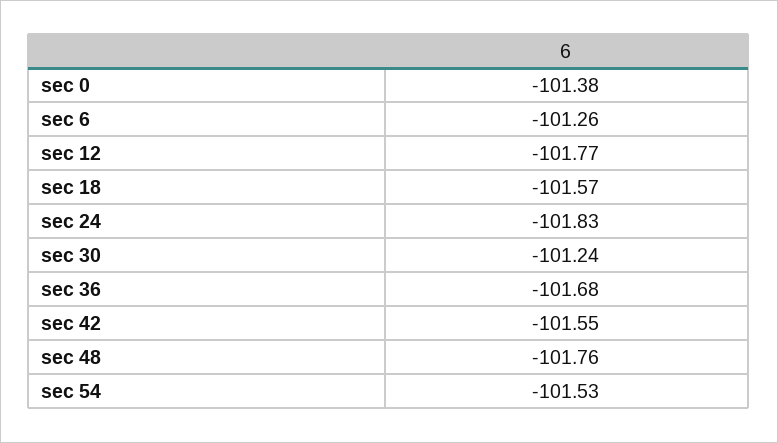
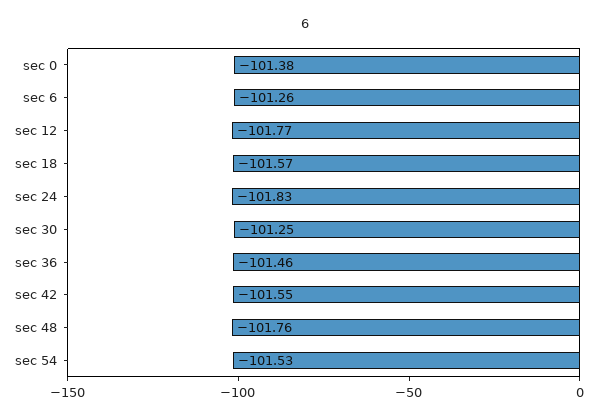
  {
    "sec 0": -101.38,
    "sec 6": -101.26,
    "sec 12": -101.77,
    "sec 18": -101.57,
    "sec 24": -101.83,
-   "sec 30": -101.24,
+   "sec 30": -101.25,
-   "sec 36": -101.68,
+   "sec 36": -101.46,
    "sec 42": -101.55,
    "sec 48": -101.76,
    "sec 54": -101.53
  }

